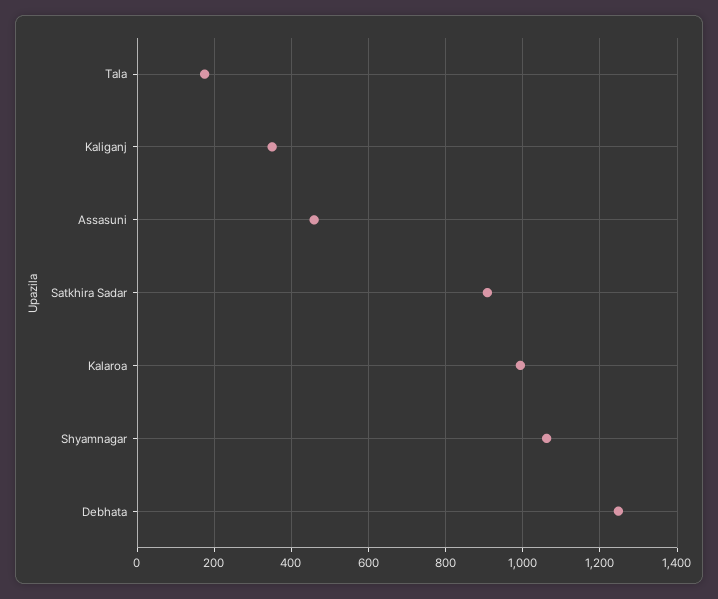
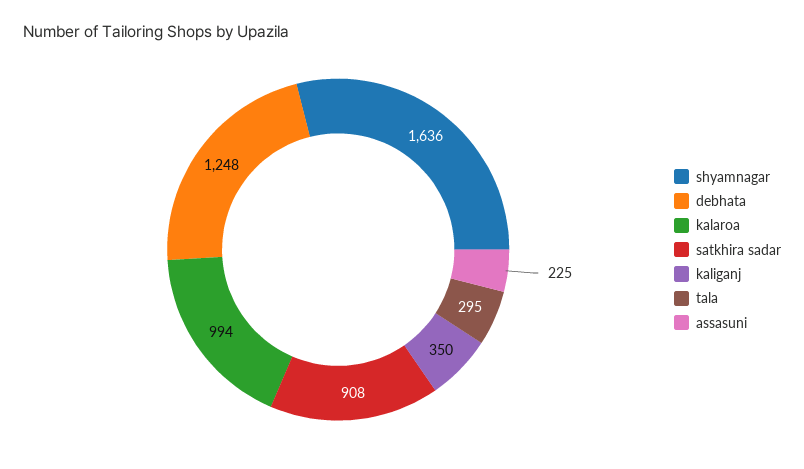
  {
-   "Tala": 180,
+   "Tala": 295,
    "Kaliganj": 350,
-   "Assasuni": 460,
+   "Assasuni": 225,
    "Satkhira Sadar": 908,
    "Kalaroa": 994,
-   "Shyamnagar": 1060,
+   "Shyamnagar": 1636,
    "Debhata": 1248
  }

